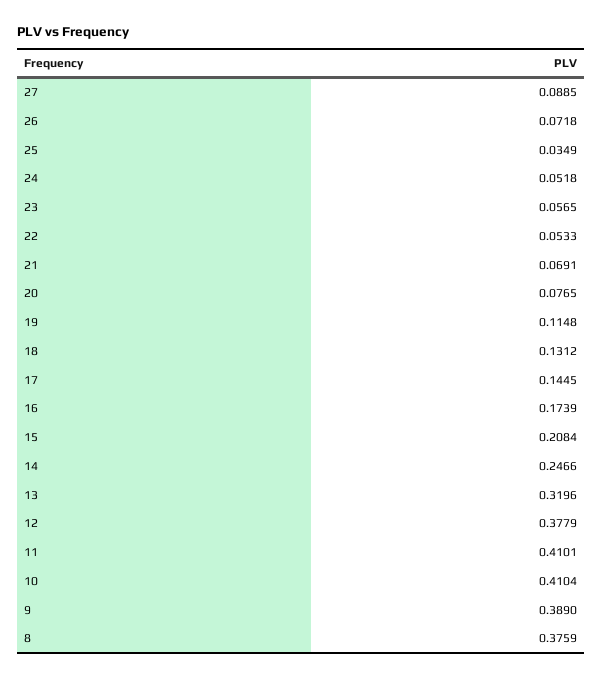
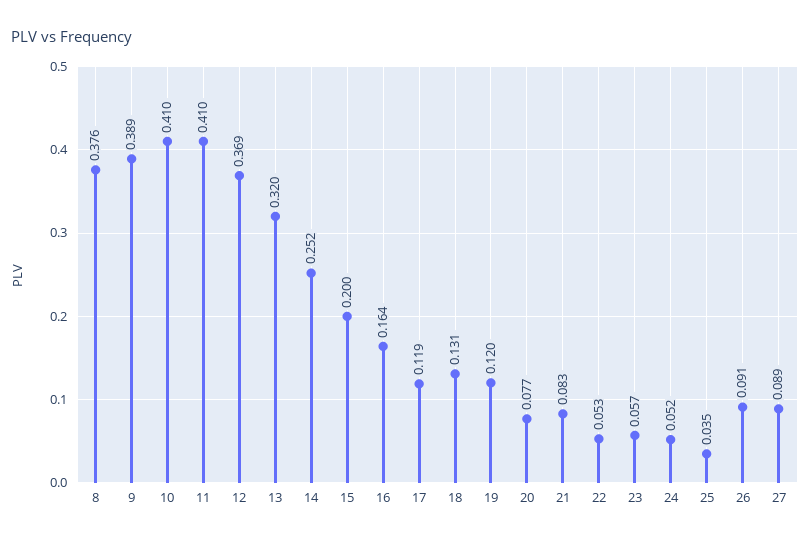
  {
    "27": 0.0885,
-   "26": 0.0718,
+   "26": 0.091,
    "25": 0.0349,
    "24": 0.0518,
    "23": 0.0565,
    "22": 0.0533,
-   "21": 0.0691,
+   "21": 0.083,
    "20": 0.0765,
-   "19": 0.1148,
+   "19": 0.12,
    "18": 0.1312,
-   "17": 0.1445,
+   "17": 0.119,
-   "16": 0.1739,
+   "16": 0.164,
-   "15": 0.2084,
+   "15": 0.2,
-   "14": 0.2466,
+   "14": 0.252,
    "13": 0.3196,
-   "12": 0.3779,
+   "12": 0.369,
    "11": 0.4101,
    "10": 0.4104,
    "9": 0.389,
    "8": 0.3759
  }

